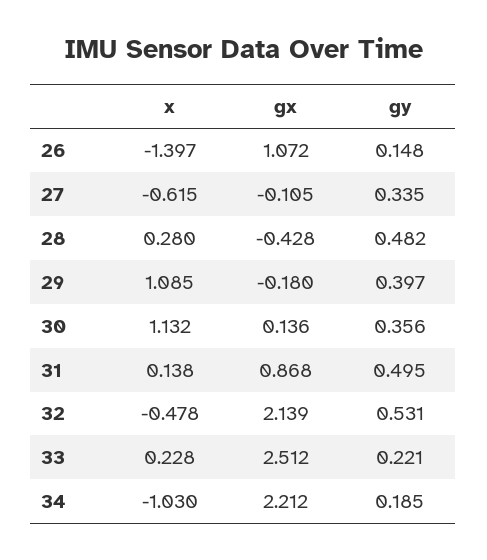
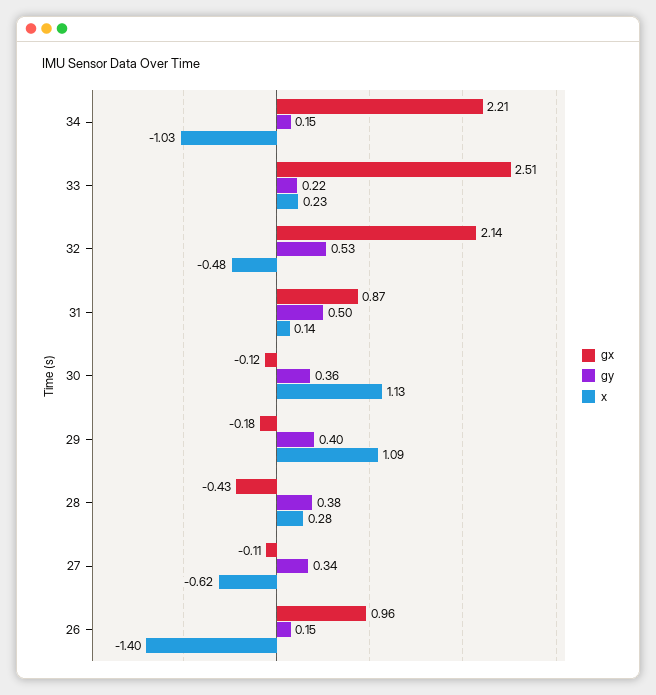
  {
    "x": {
      "26": -1.397,
      "27": -0.615,
      "28": 0.28,
      "29": 1.085,
      "30": 1.132,
      "31": 0.138,
      "32": -0.478,
      "33": 0.228,
      "34": -1.03
    },
    "gx": {
-     "26": 1.072,
+     "26": 0.96,
      "27": -0.105,
      "28": -0.428,
      "29": -0.18,
-     "30": 0.136,
+     "30": -0.12,
      "31": 0.868,
      "32": 2.139,
      "33": 2.512,
      "34": 2.212
    },
    "gy": {
      "26": 0.148,
      "27": 0.335,
-     "28": 0.482,
+     "28": 0.38,
      "29": 0.397,
      "30": 0.356,
      "31": 0.495,
      "32": 0.531,
      "33": 0.221,
-     "34": 0.185
+     "34": 0.15
    }
  }

